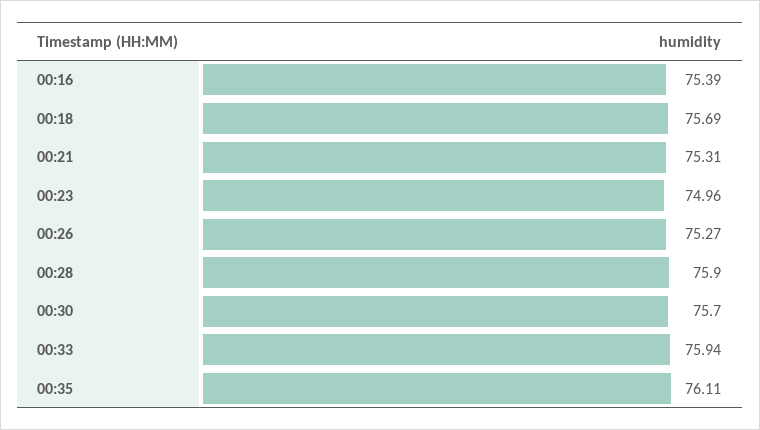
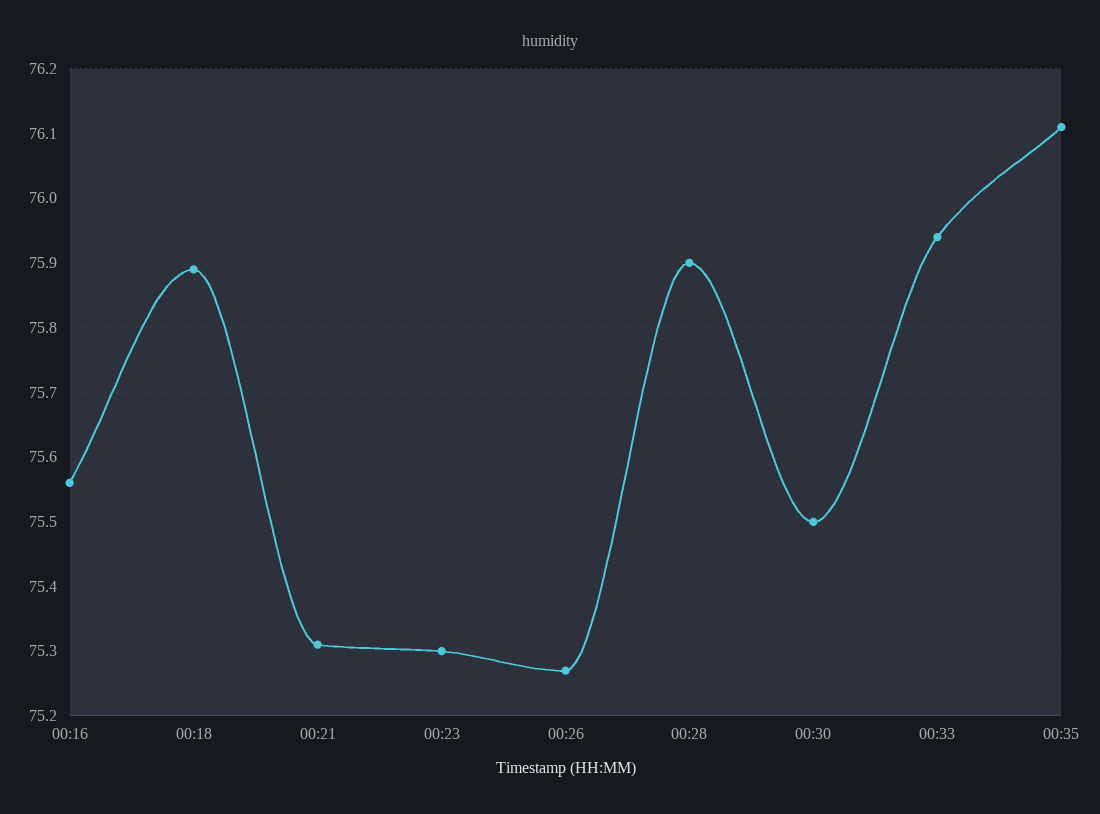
  {
-   "00:16": 75.39,
+   "00:16": 75.56,
-   "00:18": 75.69,
+   "00:18": 75.89,
    "00:21": 75.31,
-   "00:23": 74.96,
+   "00:23": 75.3,
    "00:26": 75.27,
    "00:28": 75.9,
-   "00:30": 75.7,
+   "00:30": 75.5,
    "00:33": 75.94,
    "00:35": 76.11
  }

